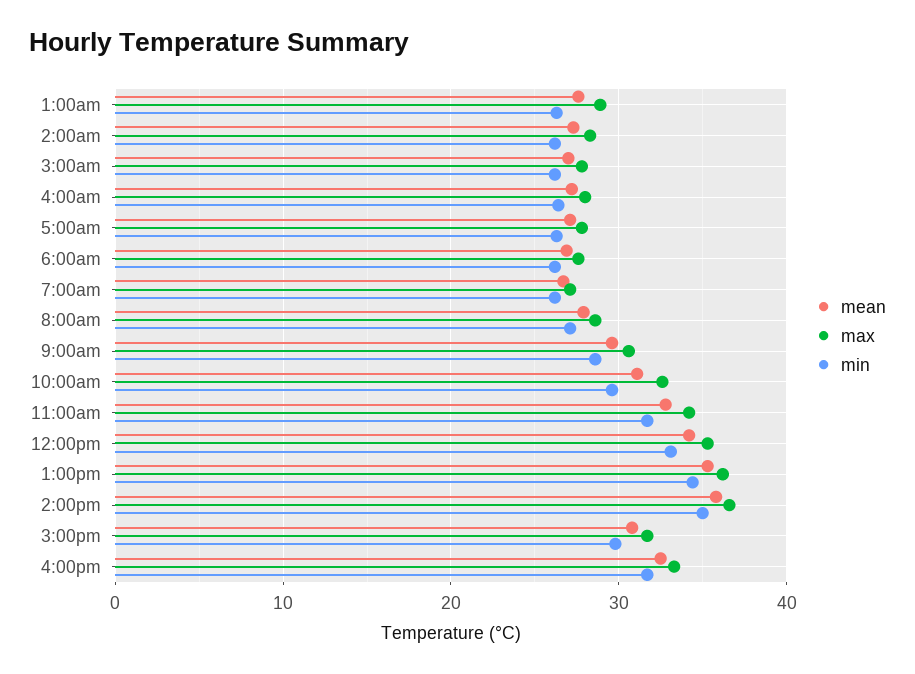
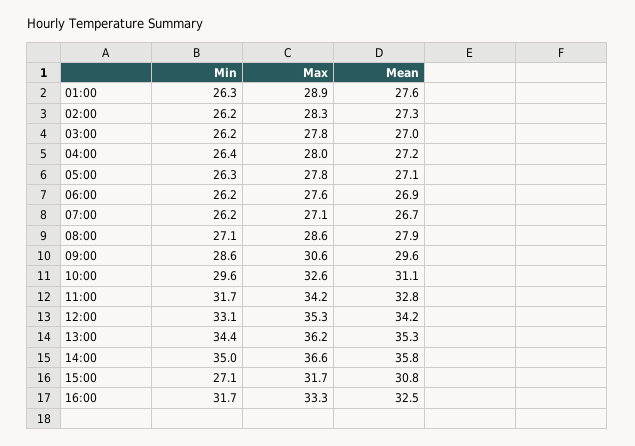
  {
    "mean": {
      "1:00am": 27.6,
      "2:00am": 27.3,
      "3:00am": 27,
      "4:00am": 27.2,
      "5:00am": 27.1,
      "6:00am": 26.9,
      "7:00am": 26.7,
      "8:00am": 27.9,
      "9:00am": 29.6,
      "10:00am": 31.1,
      "11:00am": 32.8,
      "12:00pm": 34.2,
      "1:00pm": 35.3,
      "2:00pm": 35.8,
      "3:00pm": 30.8,
      "4:00pm": 32.5
    },
    "max": {
      "1:00am": 28.9,
      "2:00am": 28.3,
      "3:00am": 27.8,
      "4:00am": 28,
      "5:00am": 27.8,
      "6:00am": 27.6,
      "7:00am": 27.1,
      "8:00am": 28.6,
      "9:00am": 30.6,
      "10:00am": 32.6,
      "11:00am": 34.2,
      "12:00pm": 35.3,
      "1:00pm": 36.2,
      "2:00pm": 36.6,
      "3:00pm": 31.7,
      "4:00pm": 33.3
    },
    "min": {
      "1:00am": 26.3,
      "2:00am": 26.2,
      "3:00am": 26.2,
      "4:00am": 26.4,
      "5:00am": 26.3,
      "6:00am": 26.2,
      "7:00am": 26.2,
      "8:00am": 27.1,
      "9:00am": 28.6,
      "10:00am": 29.6,
      "11:00am": 31.7,
      "12:00pm": 33.1,
      "1:00pm": 34.4,
      "2:00pm": 35,
-     "3:00pm": 30,
+     "3:00pm": 27.1,
      "4:00pm": 31.7
    }
  }

